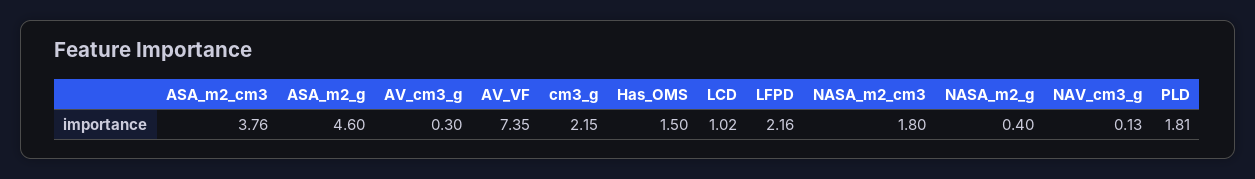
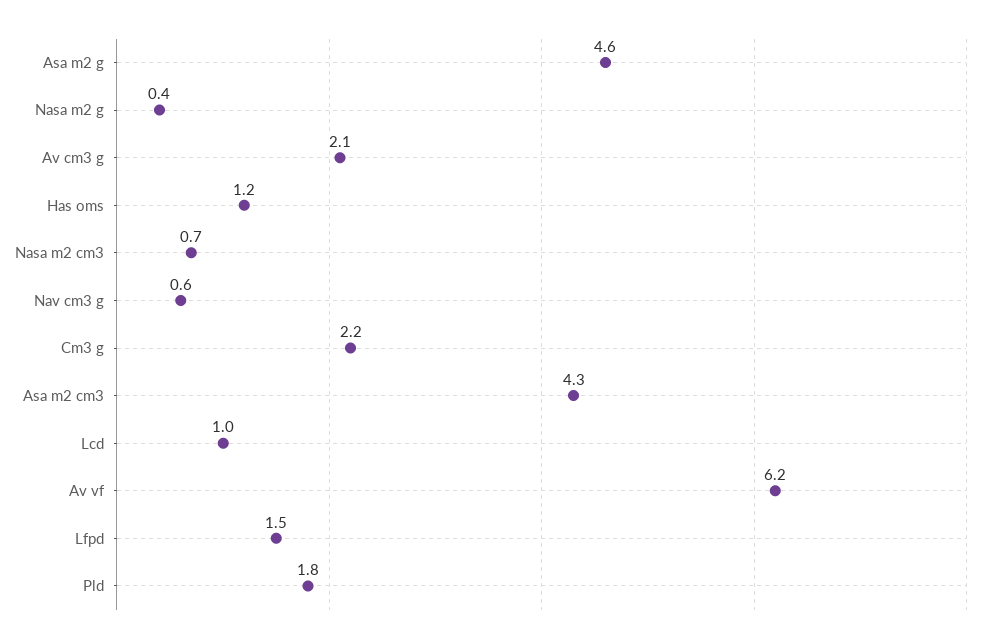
  {
-   "ASA_m2_cm3": 3.76,
+   "ASA_m2_cm3": 4.3,
    "ASA_m2_g": 4.6,
-   "AV_cm3_g": 0.3,
+   "AV_cm3_g": 2.1,
-   "AV_VF": 7.35,
+   "AV_VF": 6.2,
    "cm3_g": 2.15,
-   "Has_OMS": 1.5,
+   "Has_OMS": 1.2,
    "LCD": 1.02,
-   "LFPD": 2.16,
+   "LFPD": 1.5,
-   "NASA_m2_cm3": 1.8,
+   "NASA_m2_cm3": 0.7,
    "NASA_m2_g": 0.4,
-   "NAV_cm3_g": 0.13,
+   "NAV_cm3_g": 0.6,
    "PLD": 1.81
  }

